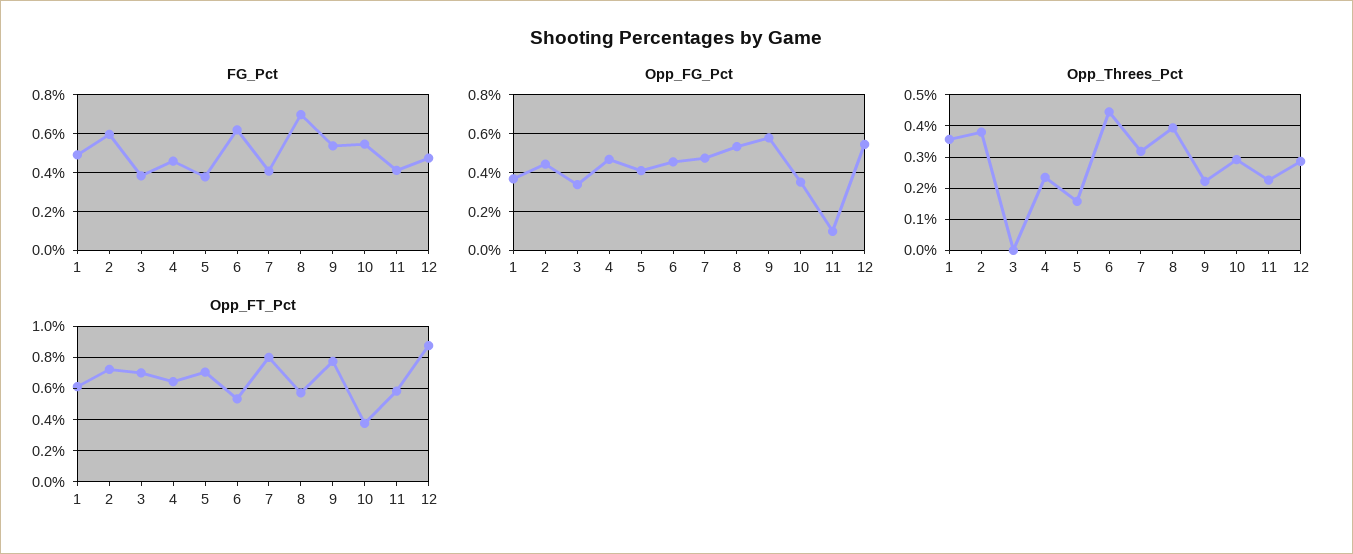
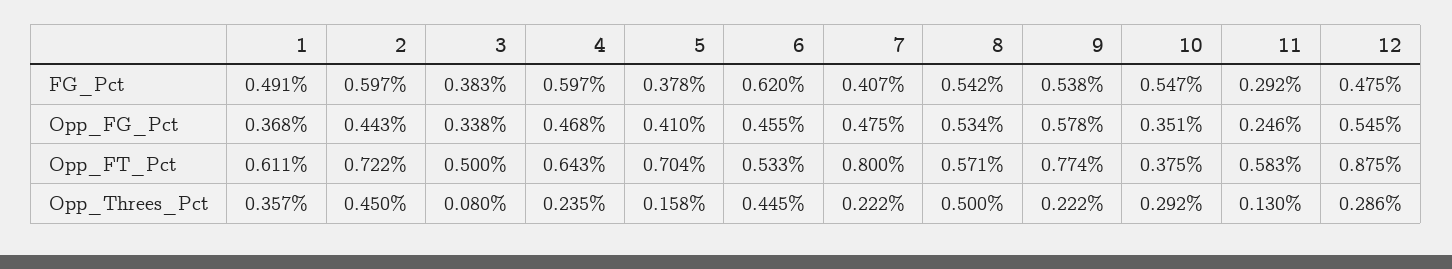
  {
    "FG_Pct": {
      "1": 0.491,
      "2": 0.597,
      "3": 0.383,
-     "4": 0.45,
+     "4": 0.597,
      "5": 0.378,
      "6": 0.62,
      "7": 0.407,
-     "8": 0.7,
+     "8": 0.542,
      "9": 0.538,
      "10": 0.547,
-     "11": 0.4,
+     "11": 0.292,
      "12": 0.475
    },
    "Opp_FG_Pct": {
      "1": 0.368,
      "2": 0.443,
      "3": 0.338,
      "4": 0.468,
      "5": 0.41,
      "6": 0.455,
      "7": 0.475,
      "8": 0.534,
      "9": 0.578,
      "10": 0.351,
-     "11": 0.1,
+     "11": 0.246,
      "12": 0.545
    },
    "Opp_Threes_Pct": {
      "1": 0.357,
-     "2": 0.38,
+     "2": 0.45,
-     "3": 0,
+     "3": 0.08,
      "4": 0.235,
      "5": 0.158,
      "6": 0.445,
-     "7": 0.32,
+     "7": 0.222,
-     "8": 0.4,
+     "8": 0.5,
      "9": 0.222,
      "10": 0.292,
-     "11": 0.22,
+     "11": 0.13,
      "12": 0.286
    },
    "Opp_FT_Pct": {
      "1": 0.611,
      "2": 0.722,
-     "3": 0.7,
+     "3": 0.5,
      "4": 0.643,
      "5": 0.704,
      "6": 0.533,
      "7": 0.8,
      "8": 0.571,
      "9": 0.774,
      "10": 0.375,
      "11": 0.583,
      "12": 0.875
    }
  }

